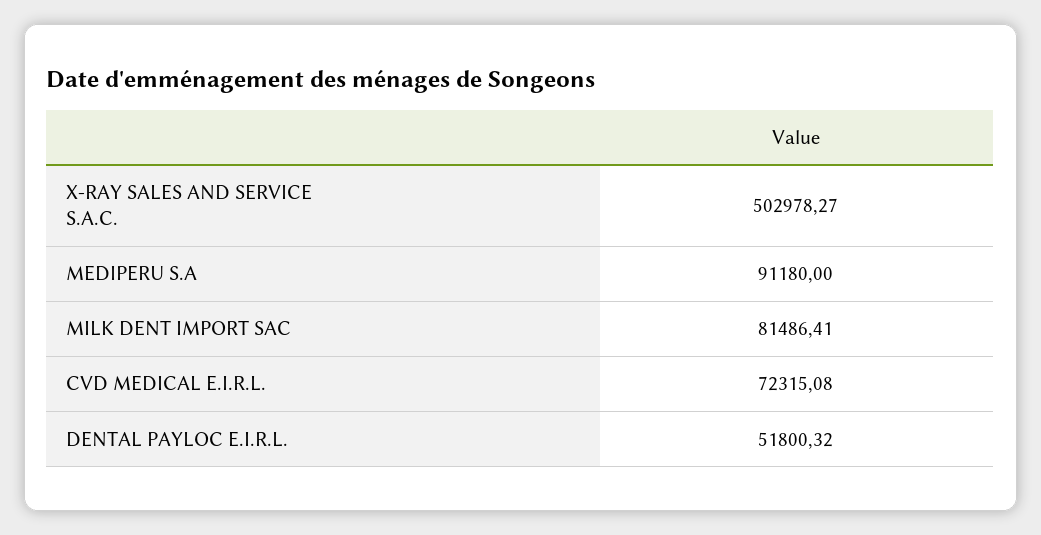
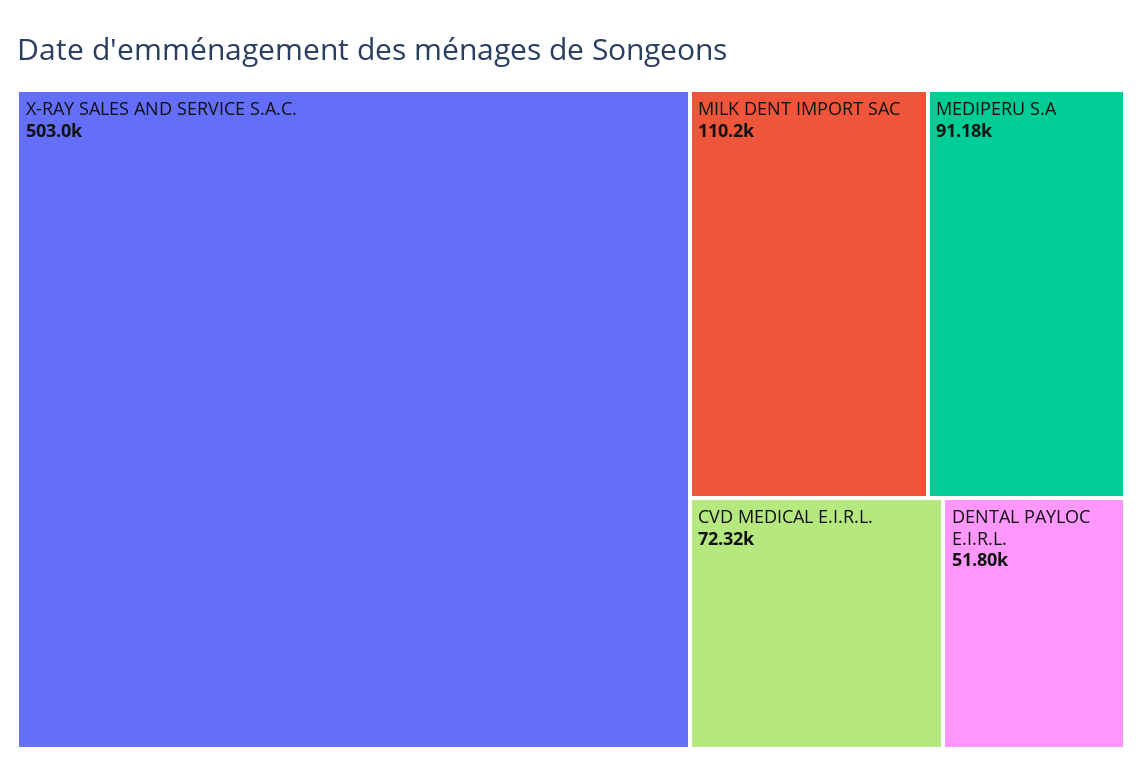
  {
    "X-RAY SALES AND SERVICE S.A.C.": 502978.27,
    "MEDIPERU S.A": 91180,
-   "MILK DENT IMPORT SAC": 81486.41,
+   "MILK DENT IMPORT SAC": 110200,
    "CVD MEDICAL E.I.R.L.": 72315.08,
    "DENTAL PAYLOC E.I.R.L.": 51800.32
  }

